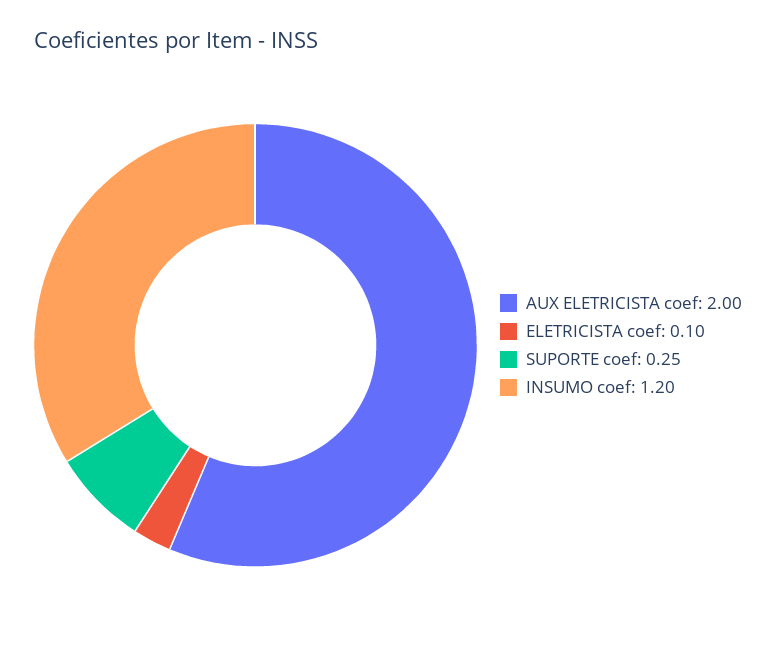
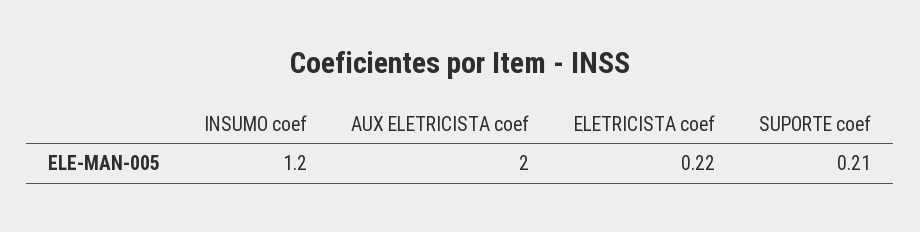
  {
    "AUX ELETRICISTA coef": 2,
-   "ELETRICISTA coef": 0.1,
+   "ELETRICISTA coef": 0.22,
-   "SUPORTE coef": 0.25,
+   "SUPORTE coef": 0.21,
    "INSUMO coef": 1.2
  }

